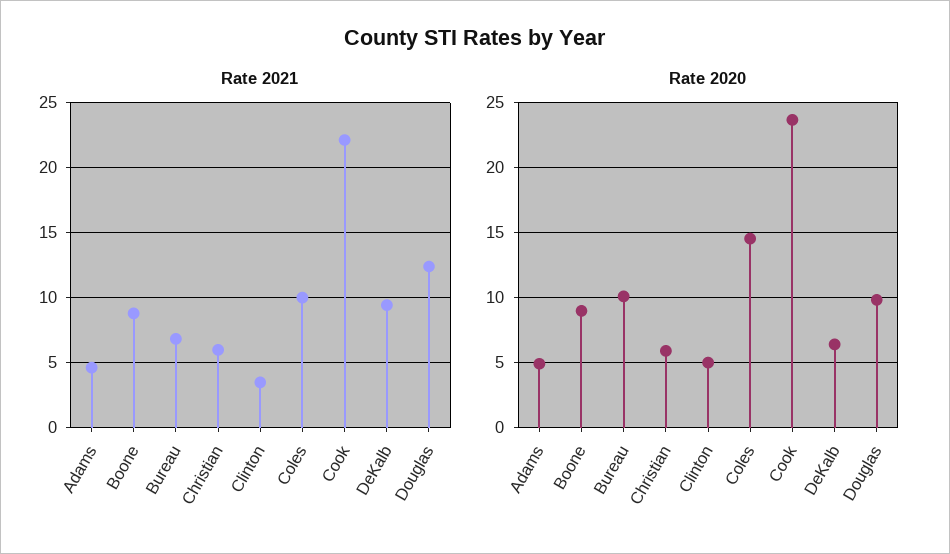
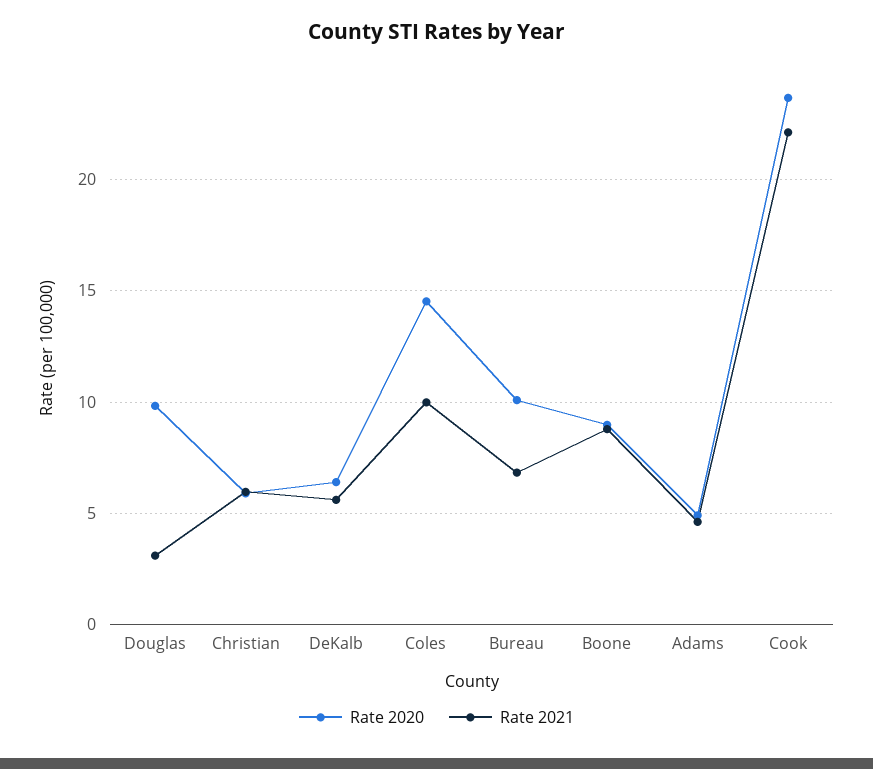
  {
    "Rate 2021": {
      "Adams": 4.5,
      "Boone": 9,
      "Bureau": 7,
      "Christian": 6,
-     "Clinton": 3.5,
      "Coles": 10,
      "Cook": 22,
-     "DeKalb": 9.5,
+     "DeKalb": 5.5,
-     "Douglas": 12.5
+     "Douglas": 3
    },
    "Rate 2020": {
      "Adams": 5,
      "Boone": 9,
      "Bureau": 10,
      "Christian": 6,
-     "Clinton": 5,
      "Coles": 14.5,
      "Cook": 23.5,
      "DeKalb": 6.5,
      "Douglas": 10
    }
  }

